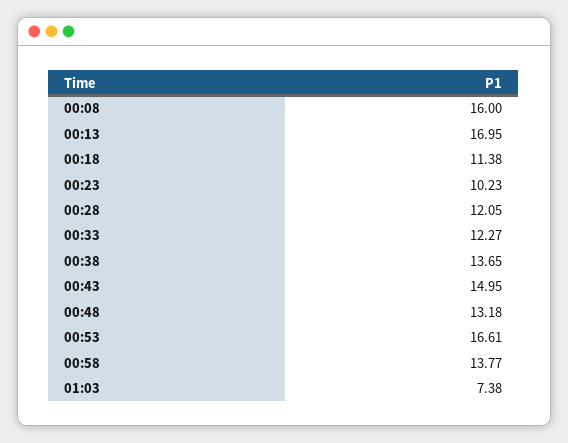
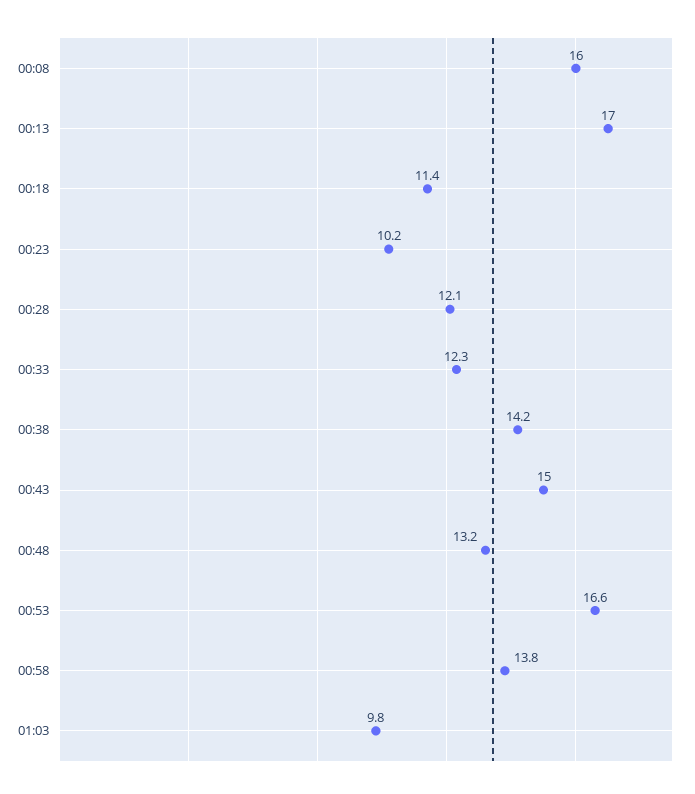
  {
    "00:08": 16,
    "00:13": 16.95,
    "00:18": 11.38,
    "00:23": 10.23,
    "00:28": 12.05,
    "00:33": 12.27,
-   "00:38": 13.65,
+   "00:38": 14.2,
    "00:43": 14.95,
    "00:48": 13.18,
    "00:53": 16.61,
    "00:58": 13.77,
-   "01:03": 7.38
+   "01:03": 9.8
  }

